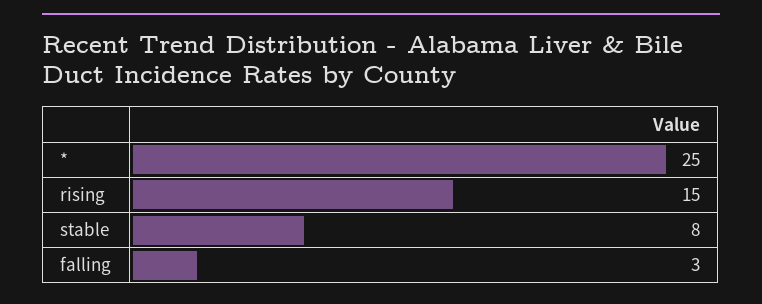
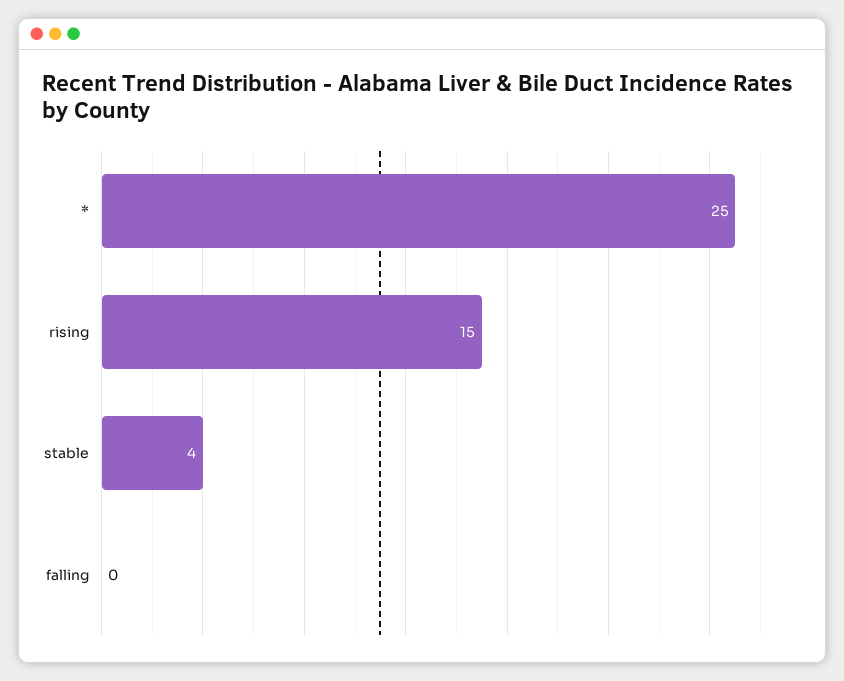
  {
    "*": 25,
    "rising": 15,
-   "stable": 8,
+   "stable": 4,
-   "falling": 3
+   "falling": 0
  }

